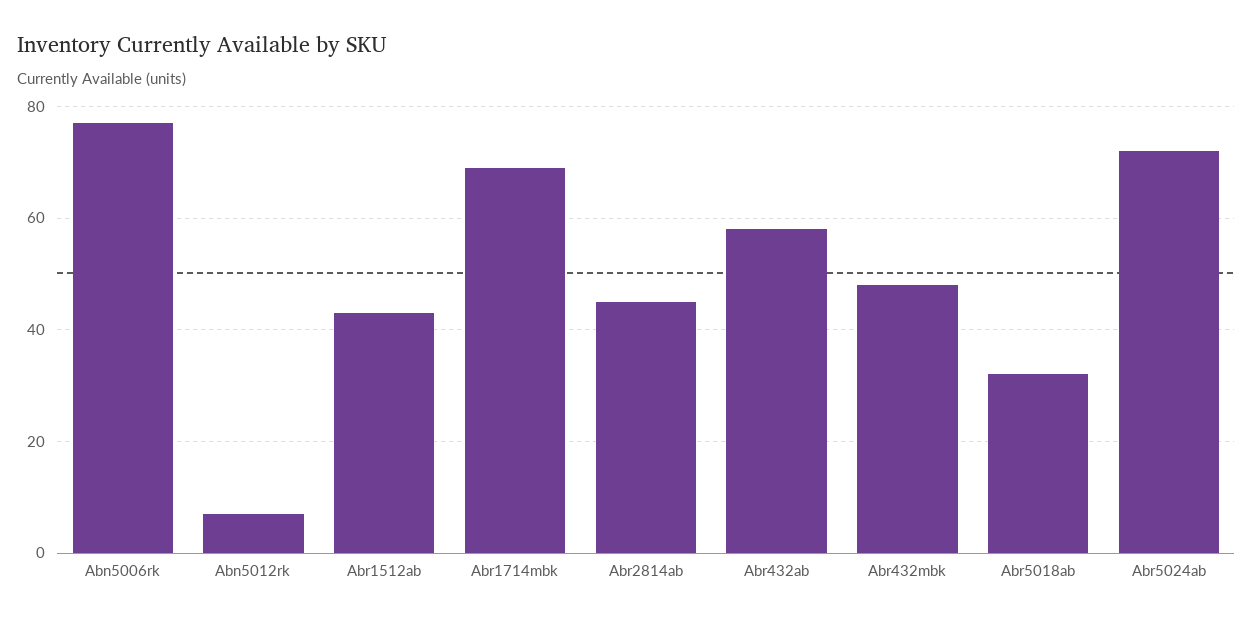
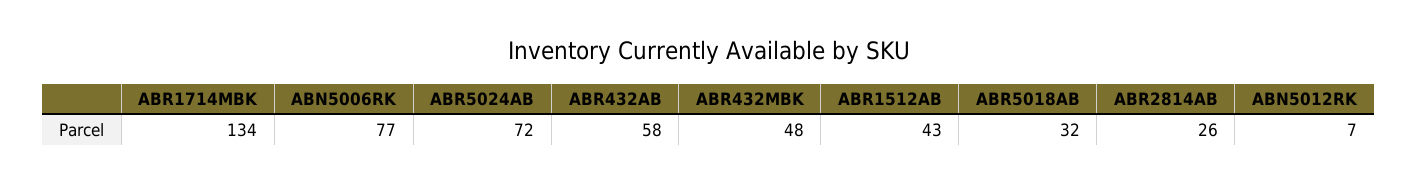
  {
    "Abn5006rk": 77,
    "Abn5012rk": 7,
    "Abr1512ab": 43,
-   "Abr1714mbk": 70,
+   "Abr1714mbk": 134,
-   "Abr2814ab": 45,
+   "Abr2814ab": 26,
    "Abr432ab": 58,
    "Abr432mbk": 48,
    "Abr5018ab": 32,
    "Abr5024ab": 72
  }

